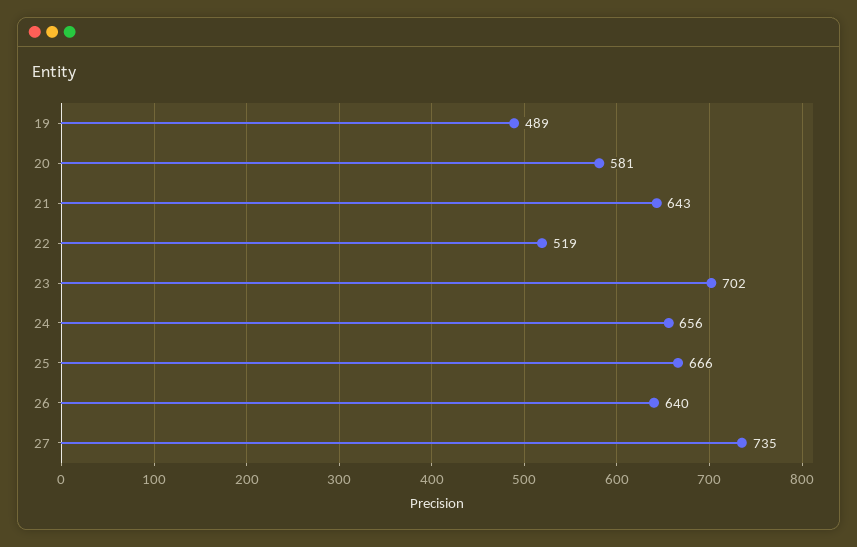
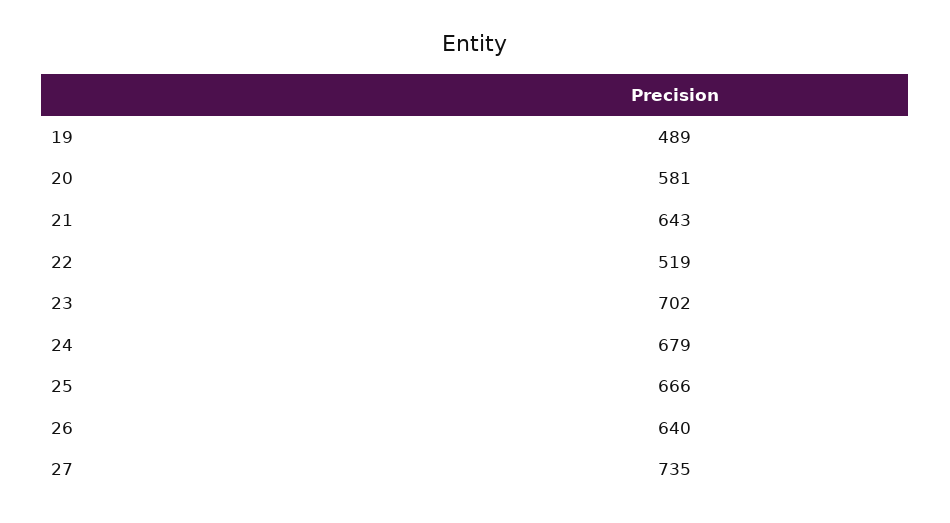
  {
    "19": 489,
    "20": 581,
    "21": 643,
    "22": 519,
    "23": 702,
-   "24": 656,
+   "24": 679,
    "25": 666,
    "26": 640,
    "27": 735
  }

